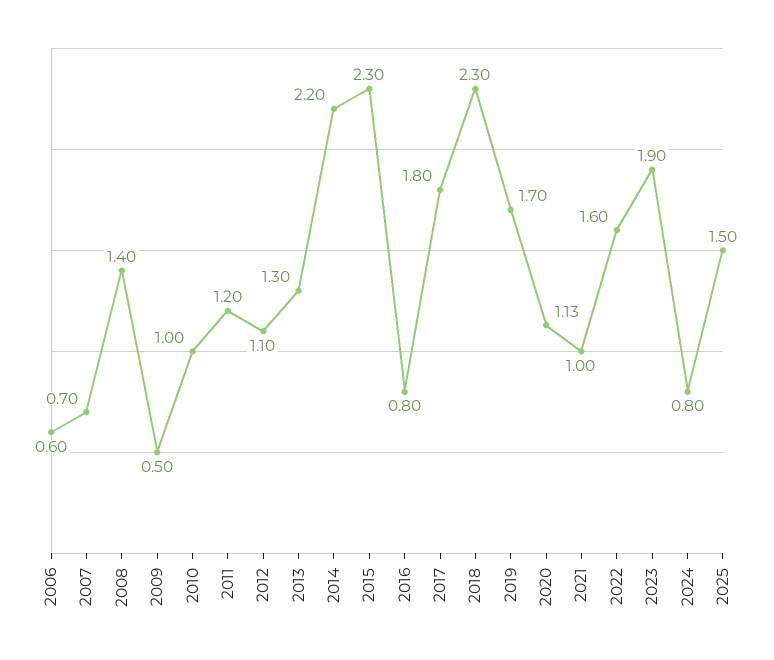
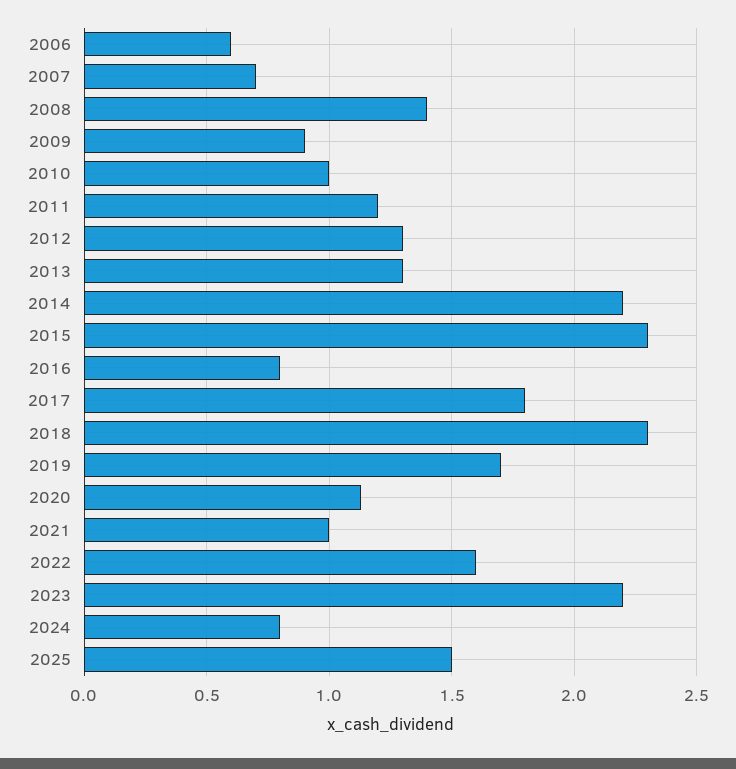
  {
    "2006": 0.6,
    "2007": 0.7,
    "2008": 1.4,
-   "2009": 0.5,
+   "2009": 0.9,
    "2010": 1,
    "2011": 1.2,
-   "2012": 1.1,
+   "2012": 1.3,
    "2013": 1.3,
    "2014": 2.2,
    "2015": 2.3,
    "2016": 0.8,
    "2017": 1.8,
    "2018": 2.3,
    "2019": 1.7,
    "2020": 1.13,
    "2021": 1,
    "2022": 1.6,
-   "2023": 1.9,
+   "2023": 2.2,
    "2024": 0.8,
    "2025": 1.5
  }

